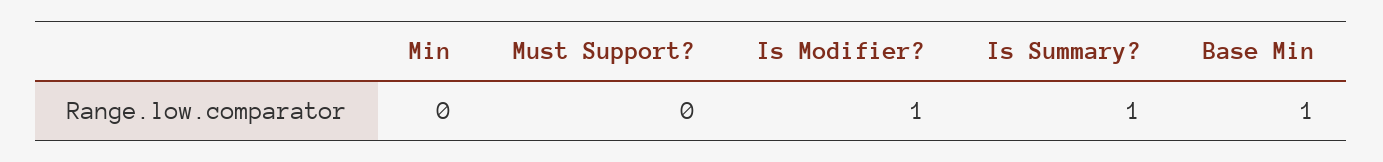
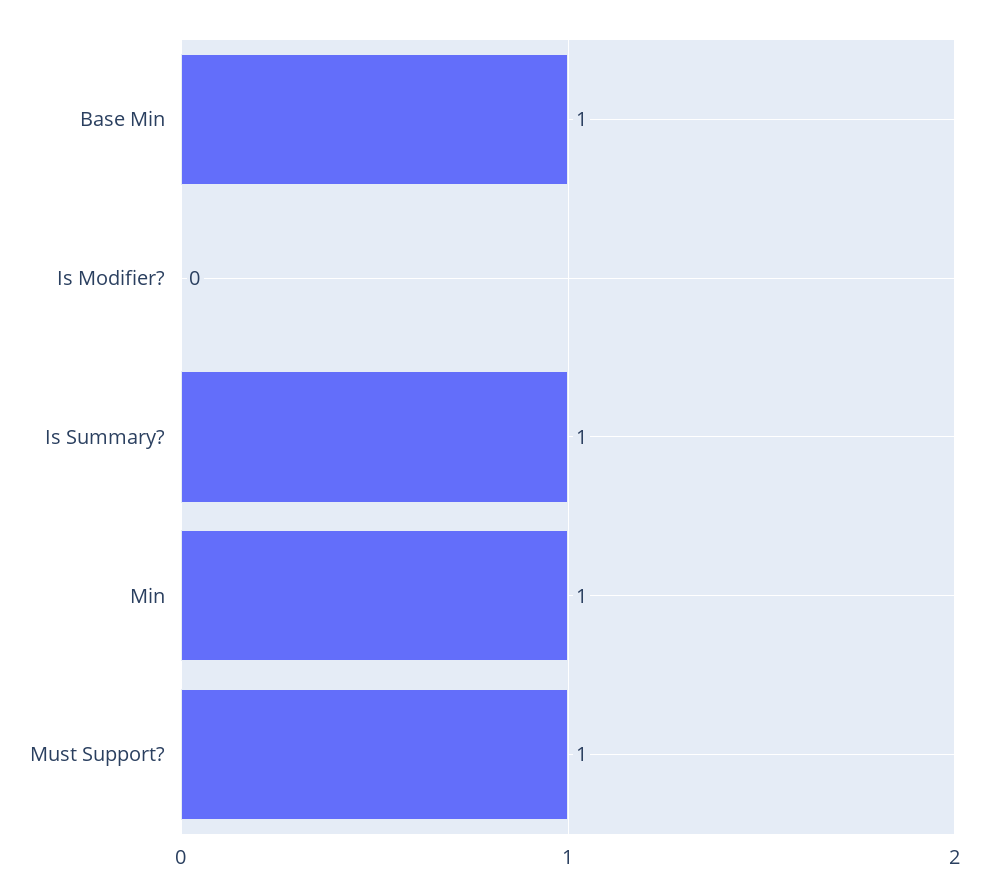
  {
-   "Min": 0,
+   "Min": 1,
-   "Must Support?": 0,
+   "Must Support?": 1,
-   "Is Modifier?": 1,
+   "Is Modifier?": 0,
    "Is Summary?": 1,
    "Base Min": 1
  }

